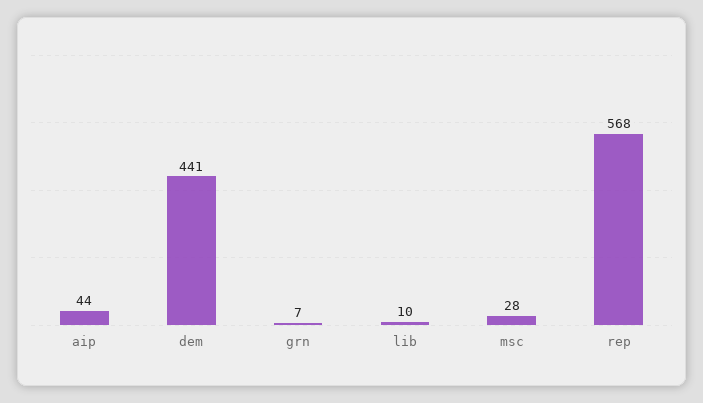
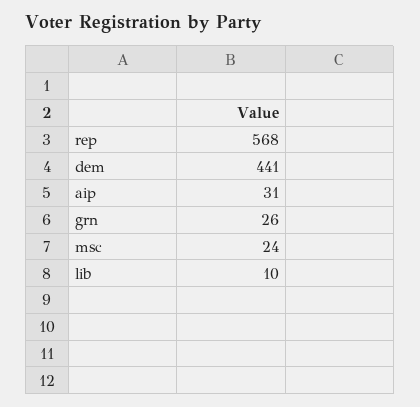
  {
-   "aip": 44,
+   "aip": 31,
    "dem": 441,
-   "grn": 7,
+   "grn": 26,
    "lib": 10,
-   "msc": 28,
+   "msc": 24,
    "rep": 568
  }

